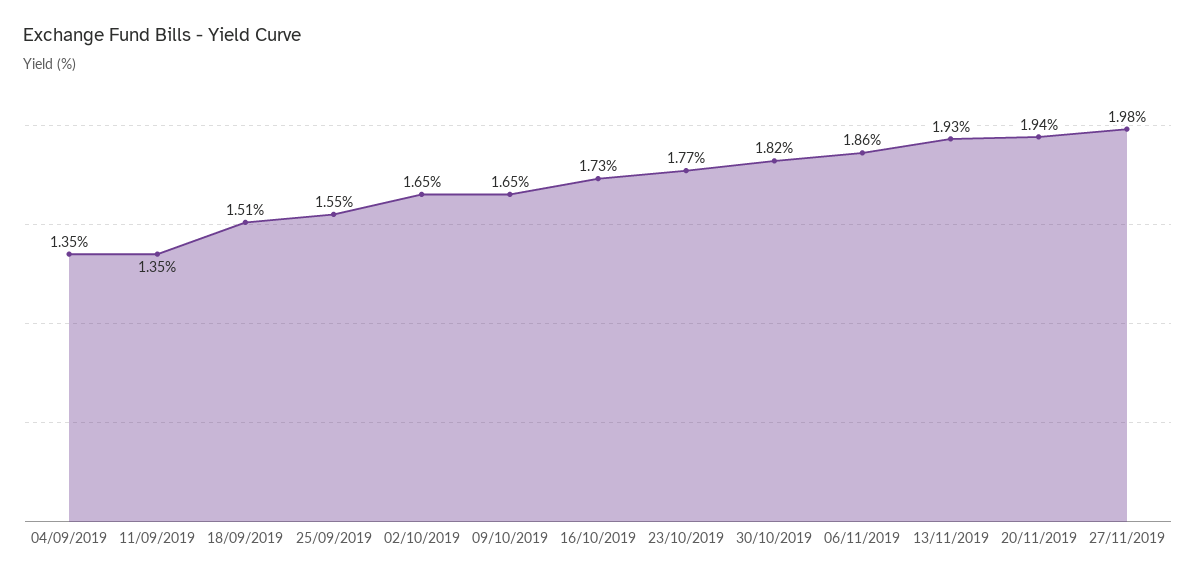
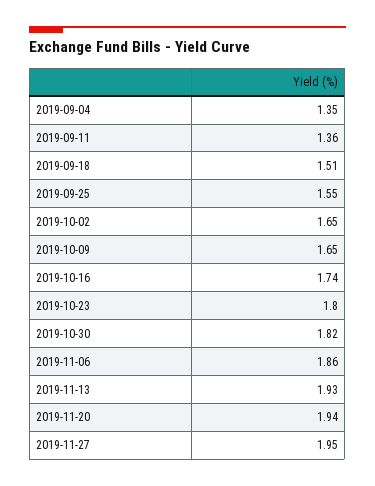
  {
    "04/09/2019": 1.35,
-   "11/09/2019": 1.35,
+   "11/09/2019": 1.36,
    "18/09/2019": 1.51,
    "25/09/2019": 1.55,
    "02/10/2019": 1.65,
    "09/10/2019": 1.65,
-   "16/10/2019": 1.73,
+   "16/10/2019": 1.74,
-   "23/10/2019": 1.77,
+   "23/10/2019": 1.8,
    "30/10/2019": 1.82,
    "06/11/2019": 1.86,
    "13/11/2019": 1.93,
    "20/11/2019": 1.94,
-   "27/11/2019": 1.98
+   "27/11/2019": 1.95
  }

